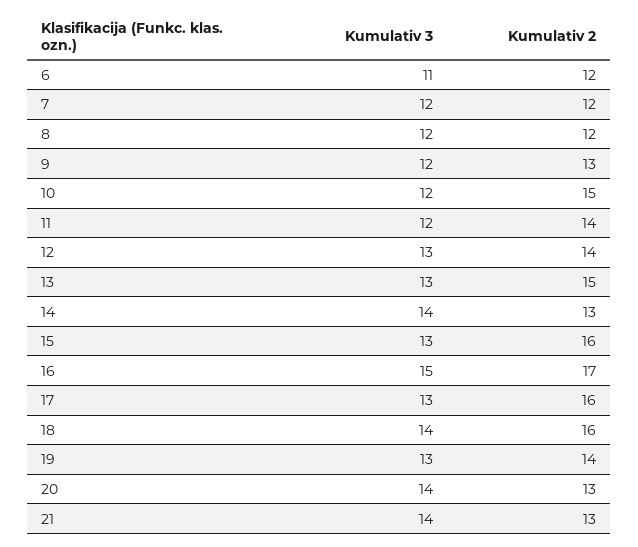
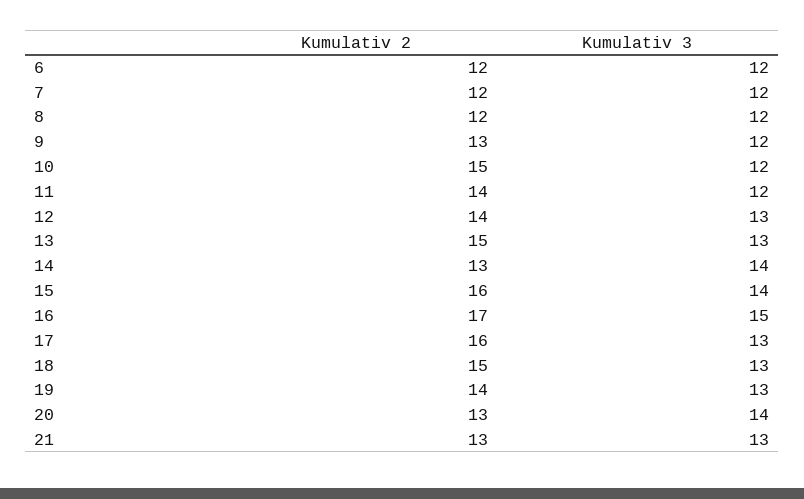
  {
    "Kumulativ 3": {
-     "6": 11,
+     "6": 12,
      "7": 12,
      "8": 12,
      "9": 12,
      "10": 12,
      "11": 12,
      "12": 13,
      "13": 13,
      "14": 14,
-     "15": 13,
+     "15": 14,
      "16": 15,
      "17": 13,
-     "18": 14,
+     "18": 13,
      "19": 13,
      "20": 14,
-     "21": 14
+     "21": 13
    },
    "Kumulativ 2": {
      "6": 12,
      "7": 12,
      "8": 12,
      "9": 13,
      "10": 15,
      "11": 14,
      "12": 14,
      "13": 15,
      "14": 13,
      "15": 16,
      "16": 17,
      "17": 16,
-     "18": 16,
+     "18": 15,
      "19": 14,
      "20": 13,
      "21": 13
    }
  }

